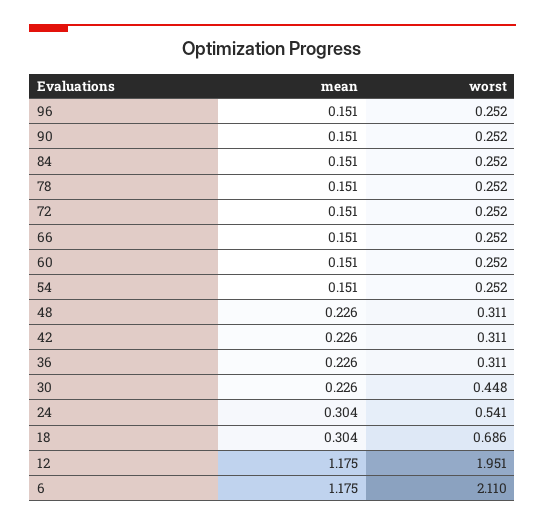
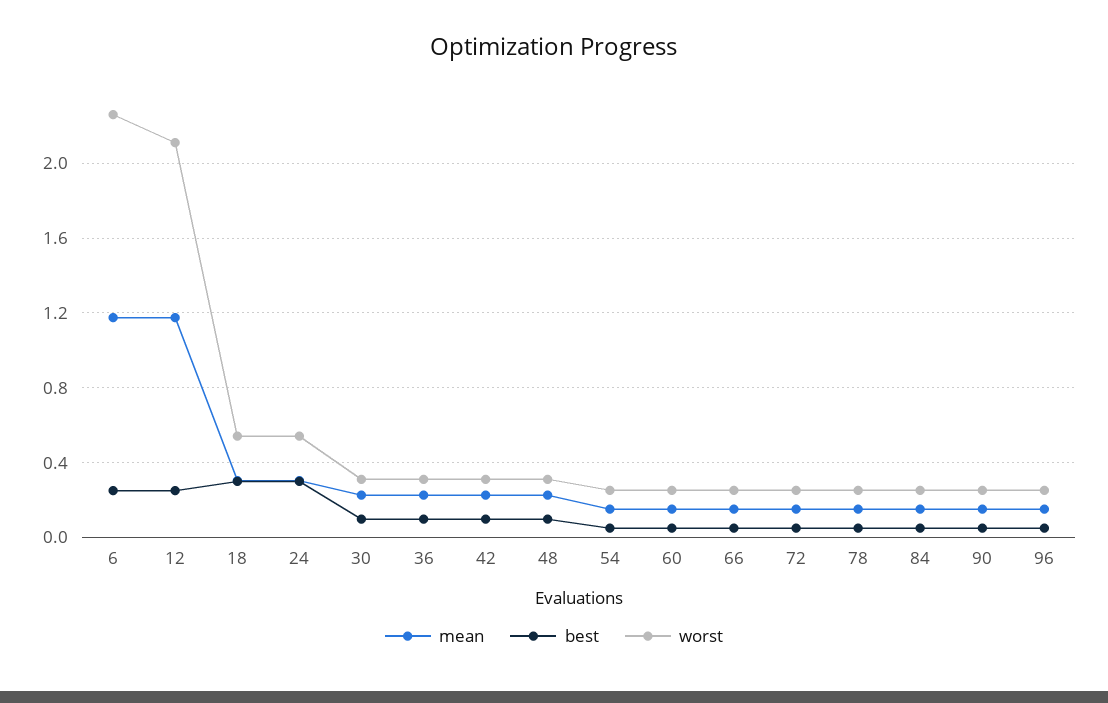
  {
    "mean": {
      "96": 0.151,
      "90": 0.151,
      "84": 0.151,
      "78": 0.151,
      "72": 0.151,
      "66": 0.151,
      "60": 0.151,
      "54": 0.151,
      "48": 0.226,
      "42": 0.226,
      "36": 0.226,
      "30": 0.226,
      "24": 0.304,
      "18": 0.304,
      "12": 1.175,
      "6": 1.175
    },
    "worst": {
      "96": 0.252,
      "90": 0.252,
      "84": 0.252,
      "78": 0.252,
      "72": 0.252,
      "66": 0.252,
      "60": 0.252,
      "54": 0.252,
      "48": 0.311,
      "42": 0.311,
      "36": 0.311,
-     "30": 0.448,
+     "30": 0.3,
      "24": 0.541,
-     "18": 0.686,
+     "18": 0.55,
-     "12": 1.951,
+     "12": 2.1,
-     "6": 2.11
+     "6": 2.25
-   }
+   },
+   "best": {
+     "6": 0.25,
+     "12": 0.25,
+     "18": 0.3,
+     "24": 0.3,
+     "30": 0.1,
+     "36": 0.1,
+     "42": 0.1,
+     "48": 0.1,
+     "54": 0.05,
+     "60": 0.05,
+     "66": 0.05,
+     "72": 0.05,
+     "78": 0.05,
+     "84": 0.05,
+     "90": 0.05,
+     "96": 0.05
+   }
  }

